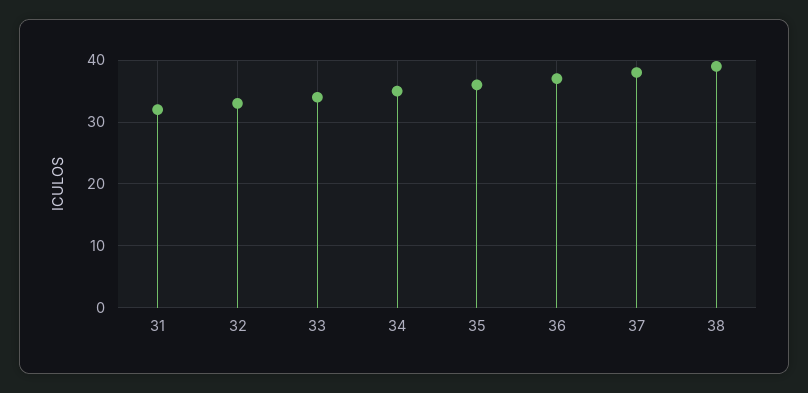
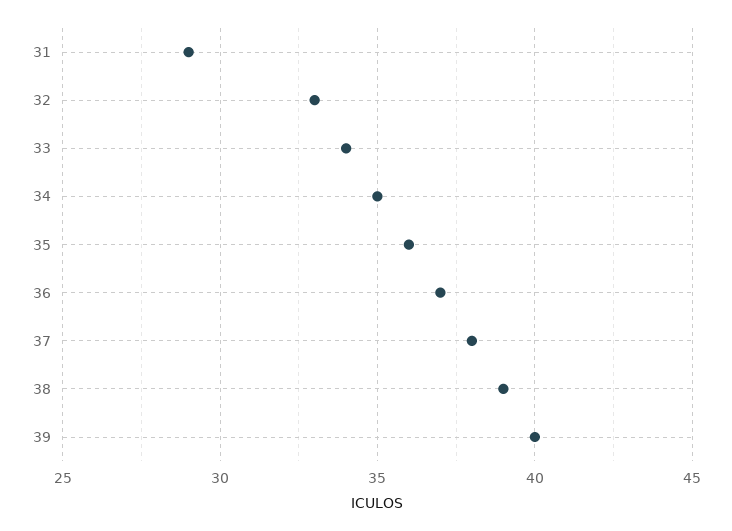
  {
-   "31": 32,
+   "31": 29,
    "32": 33,
    "33": 34,
    "34": 35,
    "35": 36,
    "36": 37,
    "37": 38,
-   "38": 39
+   "38": 39,
+   "39": 40
  }

